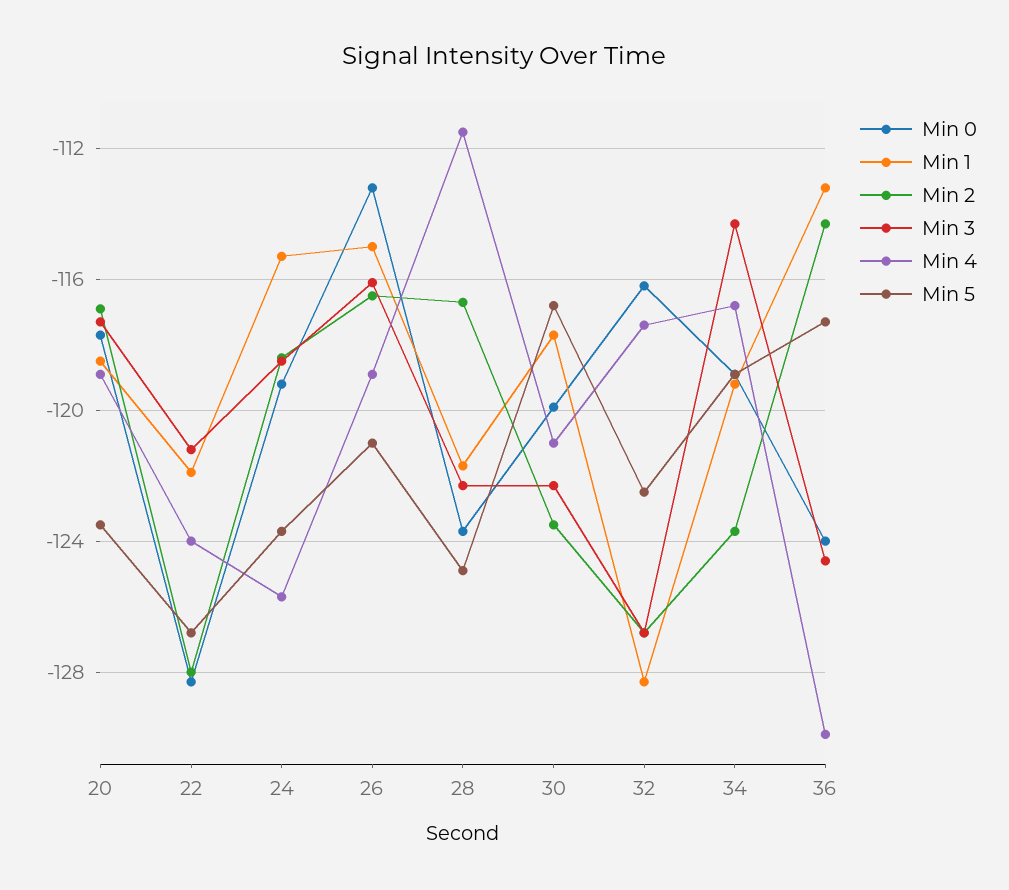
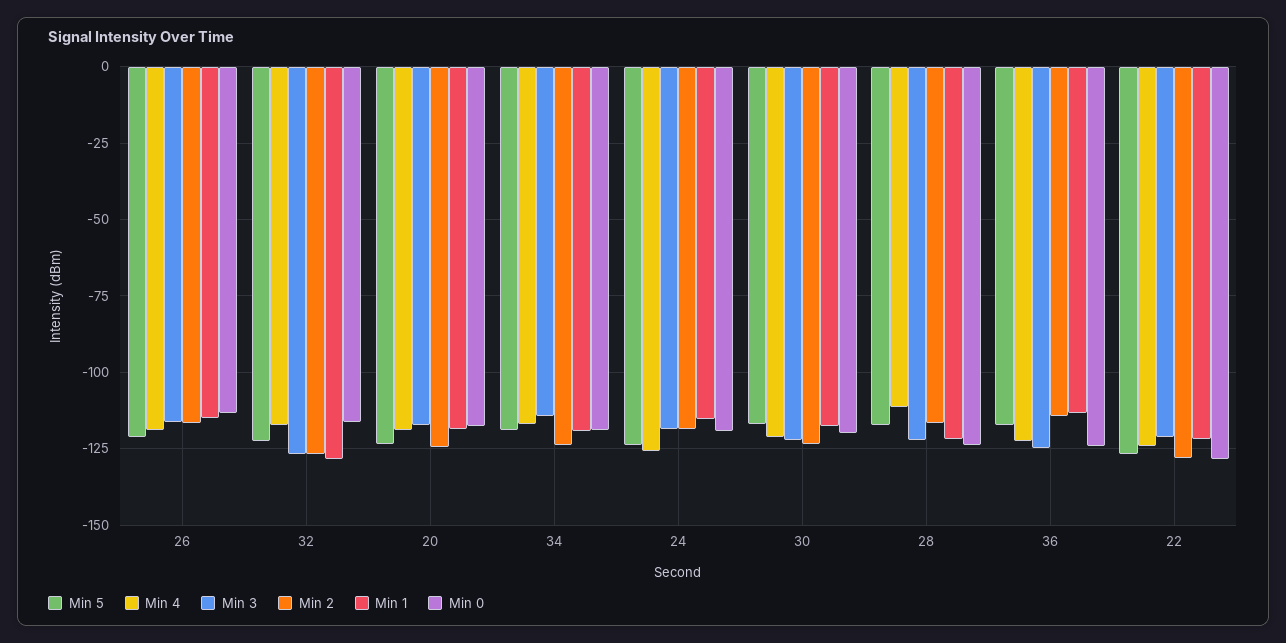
  {
    "Min 0": {
      "20": -117.5,
      "22": -128.5,
      "24": -119,
      "26": -113,
      "28": -123.5,
      "30": -120,
      "32": -116,
      "34": -119,
      "36": -124
    },
    "Min 1": {
      "20": -118.5,
      "22": -122,
      "24": -115.5,
      "26": -115,
      "28": -121.5,
      "30": -117.5,
      "32": -128.5,
      "34": -119,
      "36": -113
    },
    "Min 2": {
-     "20": -117,
+     "20": -125,
      "22": -128,
      "24": -118.5,
      "26": -116.5,
      "28": -116.5,
      "30": -123.5,
      "32": -127,
      "34": -123.5,
      "36": -114.5
    },
    "Min 3": {
      "20": -117.5,
      "22": -121,
      "24": -118.5,
      "26": -116,
      "28": -122.5,
      "30": -122.5,
      "32": -127,
      "34": -114.5,
      "36": -124.5
    },
    "Min 4": {
      "20": -119,
      "22": -124,
      "24": -125.5,
      "26": -119,
      "28": -111.5,
      "30": -121,
      "32": -117.5,
      "34": -117,
-     "36": -130
+     "36": -122.5
    },
    "Min 5": {
      "20": -123.5,
      "22": -127,
      "24": -123.5,
      "26": -121,
-     "28": -125,
+     "28": -117.5,
      "30": -117,
      "32": -122.5,
      "34": -119,
      "36": -117.5
    }
  }

